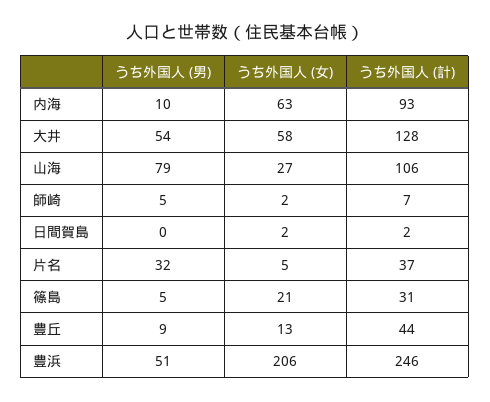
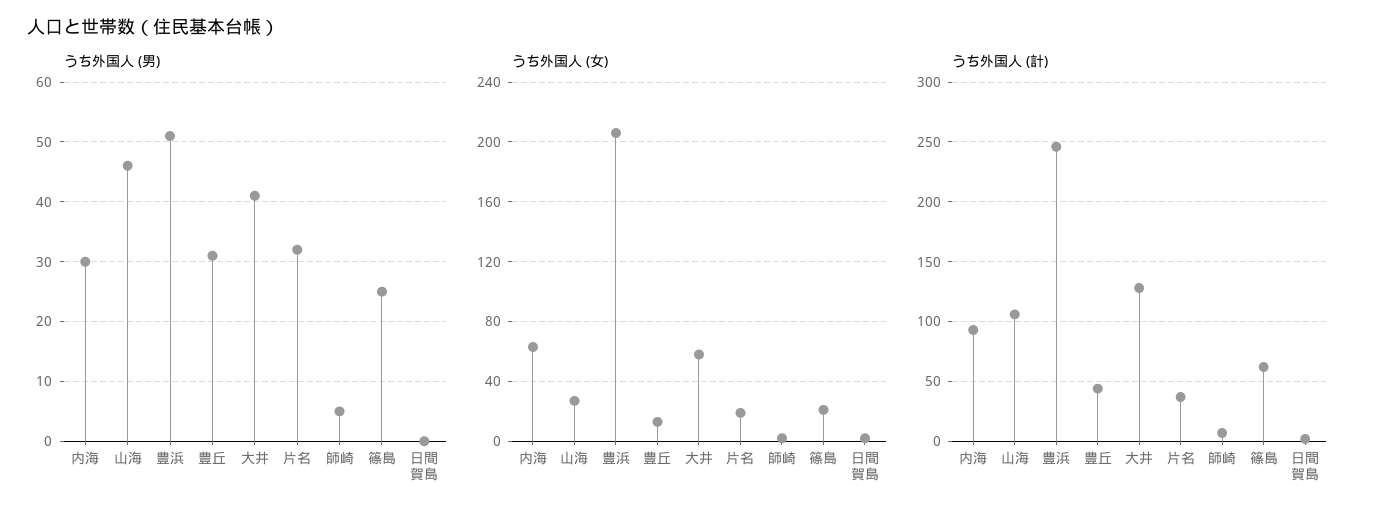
  {
    "うち外国人 (男)": {
-     "内海": 10,
+     "内海": 30,
-     "大井": 54,
+     "大井": 40,
-     "山海": 79,
+     "山海": 45,
      "師崎": 5,
      "日間賀島": 0,
      "片名": 32,
-     "篠島": 5,
+     "篠島": 25,
-     "豊丘": 9,
+     "豊丘": 30,
      "豊浜": 51
    },
    "うち外国人 (女)": {
      "内海": 63,
      "大井": 58,
      "山海": 27,
      "師崎": 2,
      "日間賀島": 2,
-     "片名": 5,
+     "片名": 20,
      "篠島": 21,
      "豊丘": 13,
      "豊浜": 206
    },
    "うち外国人 (計)": {
      "内海": 93,
      "大井": 128,
      "山海": 106,
      "師崎": 7,
      "日間賀島": 2,
      "片名": 37,
-     "篠島": 31,
+     "篠島": 60,
      "豊丘": 44,
      "豊浜": 246
    }
  }

